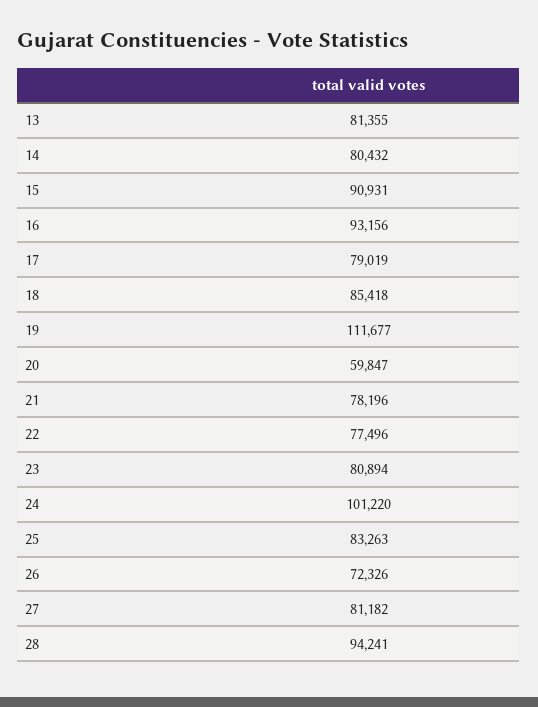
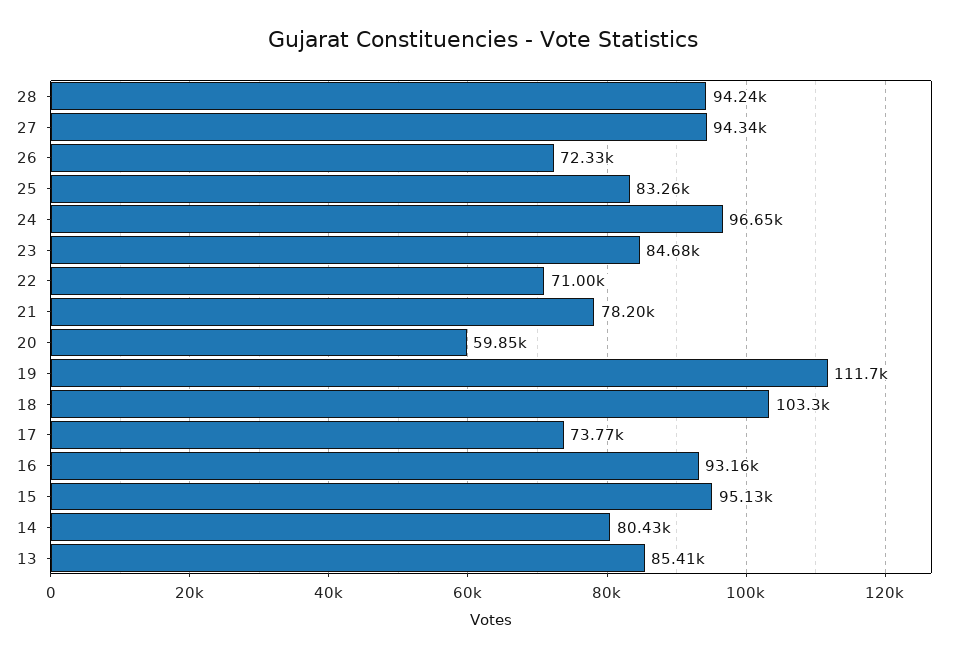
  {
-   "13": 81355,
+   "13": 85410,
    "14": 80432,
-   "15": 90931,
+   "15": 95130,
    "16": 93156,
-   "17": 79019,
+   "17": 73770,
-   "18": 85418,
+   "18": 103300,
    "19": 111677,
    "20": 59847,
    "21": 78196,
-   "22": 77496,
+   "22": 71000,
-   "23": 80894,
+   "23": 84680,
-   "24": 101220,
+   "24": 96650,
    "25": 83263,
    "26": 72326,
-   "27": 81182,
+   "27": 94340,
    "28": 94241
  }

